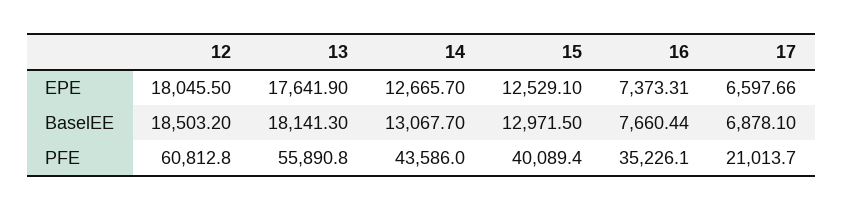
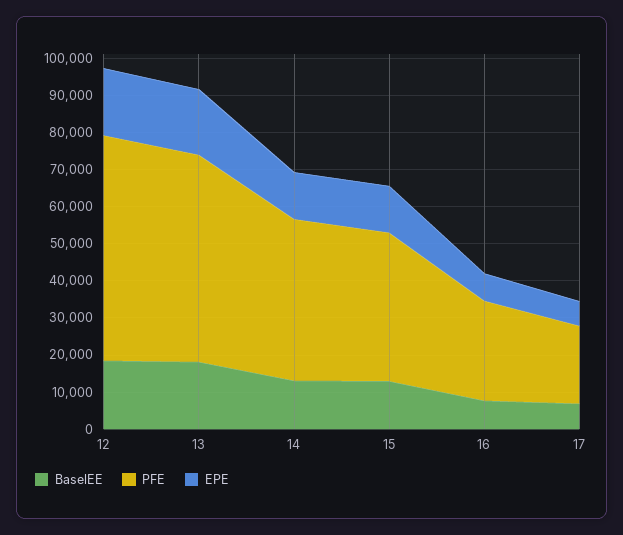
  {
    "EPE": {
      "12": 18045.5,
      "13": 17641.9,
      "14": 12665.7,
      "15": 12529.1,
      "16": 7373.31,
      "17": 6597.66
    },
    "BaselEE": {
      "12": 18503.2,
      "13": 18141.3,
      "14": 13067.7,
      "15": 12971.5,
      "16": 7660.44,
      "17": 6878.1
    },
    "PFE": {
      "12": 60812.8,
      "13": 55890.8,
      "14": 43586,
      "15": 40089.4,
-     "16": 35226.1,
+     "16": 27500,
      "17": 21013.7
    }
  }

